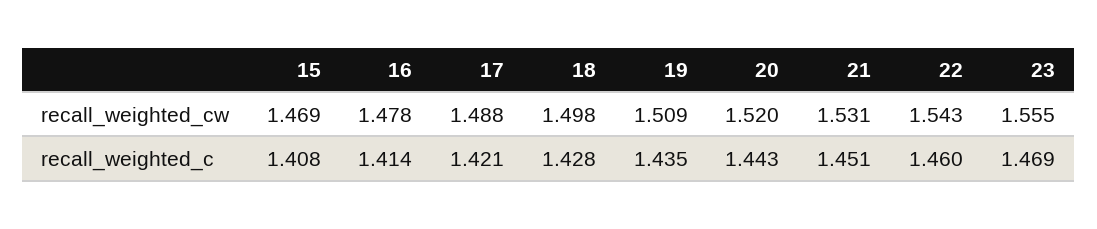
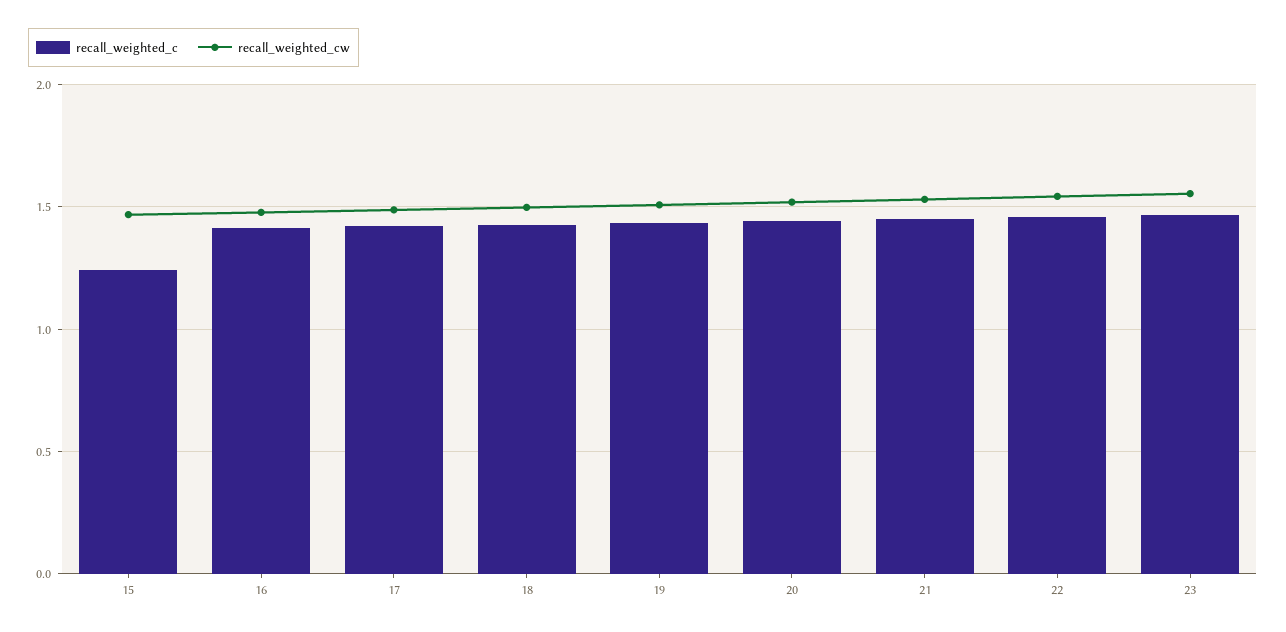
  {
    "recall_weighted_cw": {
      "15": 1.469,
      "16": 1.478,
      "17": 1.488,
      "18": 1.498,
      "19": 1.509,
      "20": 1.52,
      "21": 1.531,
      "22": 1.543,
      "23": 1.555
    },
    "recall_weighted_c": {
-     "15": 1.408,
+     "15": 1.25,
      "16": 1.414,
      "17": 1.421,
      "18": 1.428,
      "19": 1.435,
      "20": 1.443,
      "21": 1.451,
      "22": 1.46,
      "23": 1.469
    }
  }

